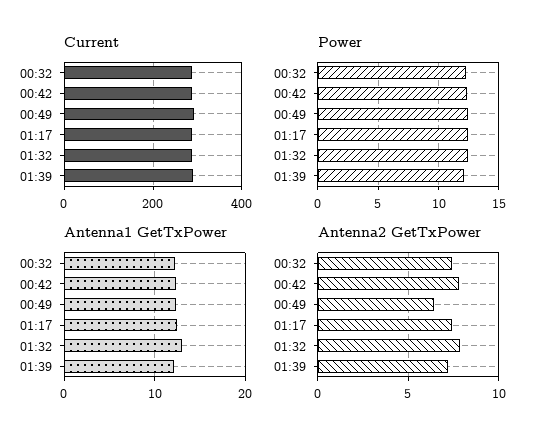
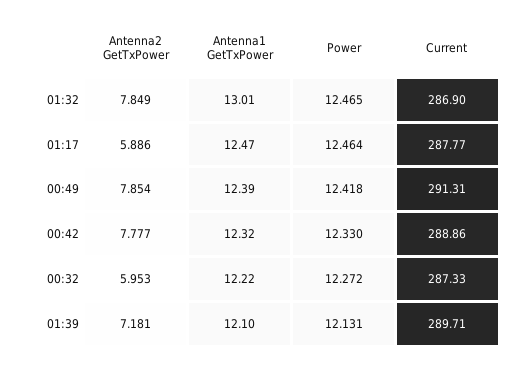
  {
    "Current": {
      "00:32": 287.33,
      "00:42": 288.86,
      "00:49": 291.31,
      "01:17": 287.77,
      "01:32": 286.9,
      "01:39": 289.71
    },
    "Power": {
      "00:32": 12.272,
      "00:42": 12.33,
      "00:49": 12.418,
      "01:17": 12.464,
      "01:32": 12.465,
      "01:39": 12.131
    },
    "Antenna1 GetTxPower": {
      "00:32": 12.22,
      "00:42": 12.32,
      "00:49": 12.39,
      "01:17": 12.47,
      "01:32": 13.01,
      "01:39": 12.1
    },
    "Antenna2 GetTxPower": {
-     "00:32": 7.5,
+     "00:32": 5.953,
      "00:42": 7.777,
-     "00:49": 6.5,
+     "00:49": 7.854,
-     "01:17": 7.5,
+     "01:17": 5.886,
      "01:32": 7.849,
      "01:39": 7.181
    }
  }

